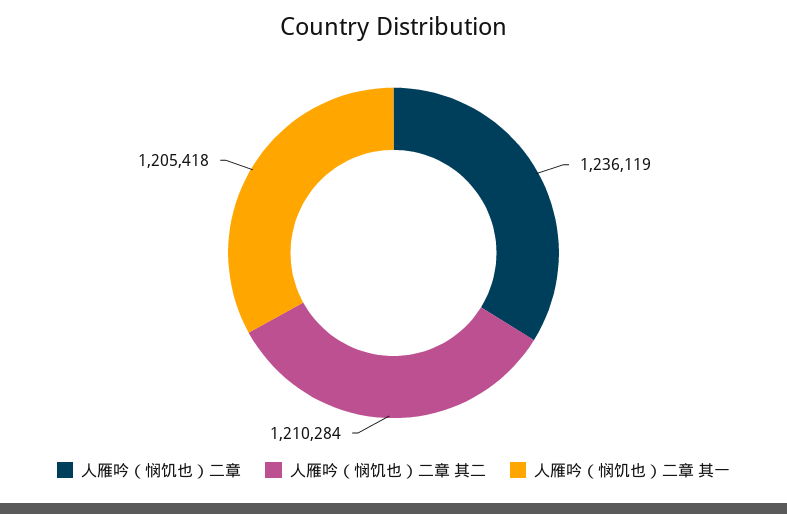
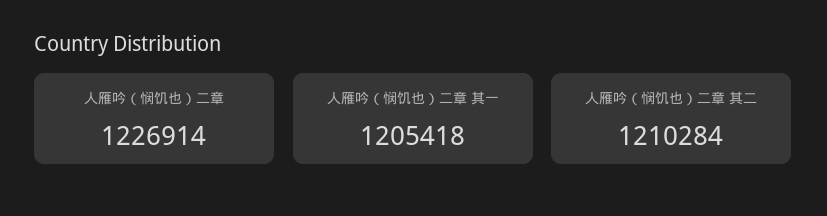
  {
-   "人雁吟（悯饥也）二章": 1236119,
+   "人雁吟（悯饥也）二章": 1226914,
    "人雁吟（悯饥也）二章 其二": 1210284,
    "人雁吟（悯饥也）二章 其一": 1205418
  }

